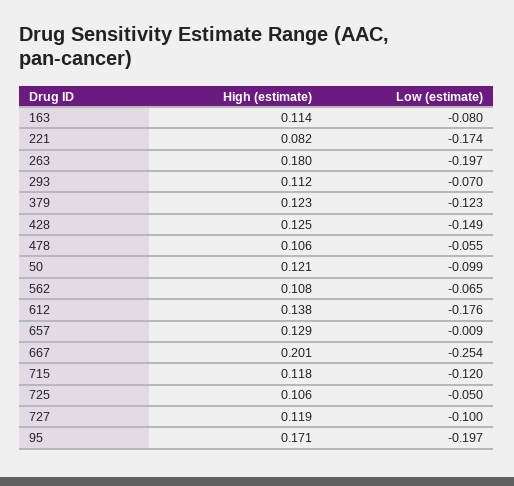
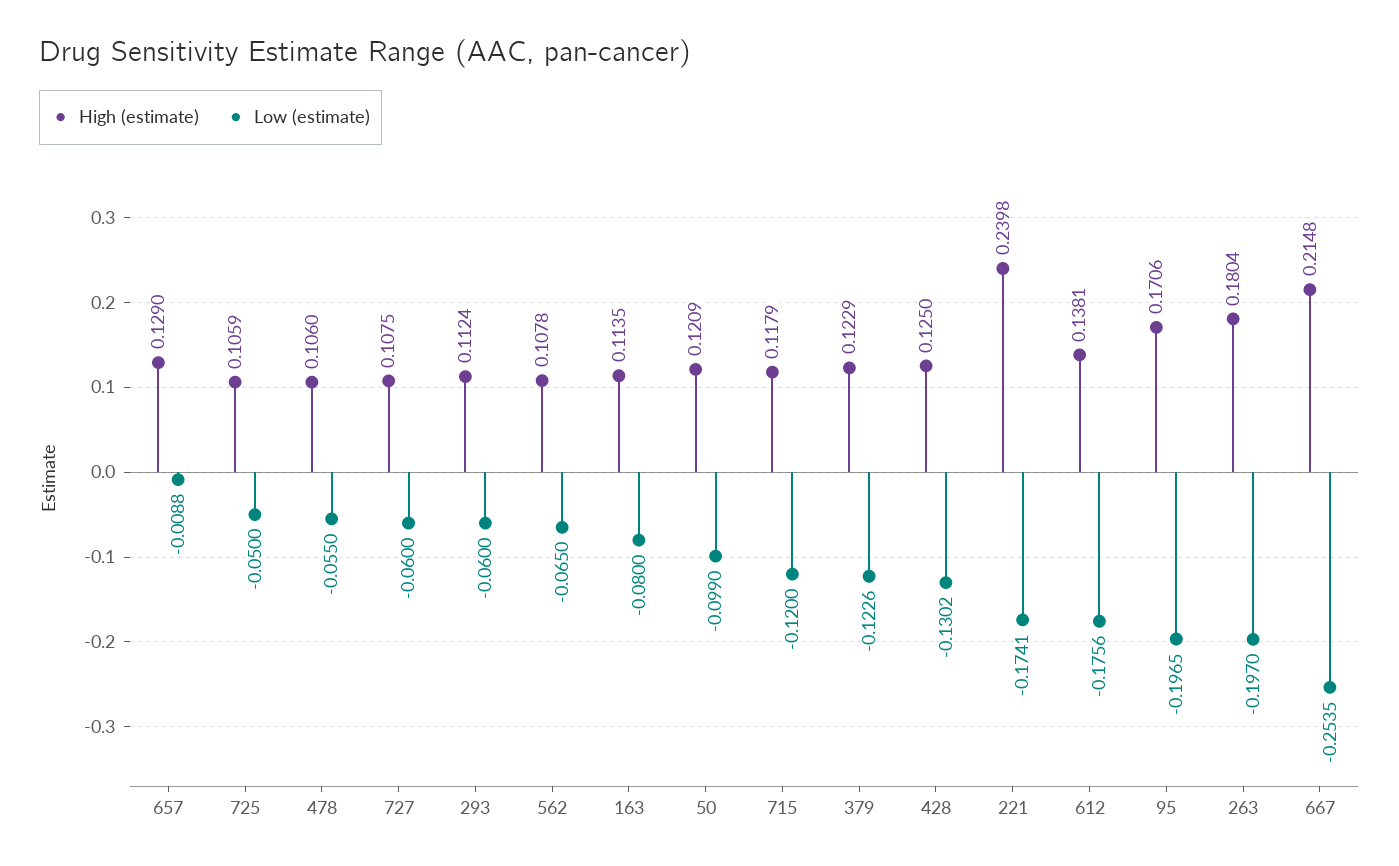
  {
    "High (estimate)": {
      "163": 0.1135,
-     "221": 0.082,
+     "221": 0.2398,
      "263": 0.1804,
      "293": 0.1124,
      "379": 0.1229,
      "428": 0.125,
      "478": 0.106,
      "50": 0.1209,
      "562": 0.1078,
      "612": 0.1381,
      "657": 0.129,
-     "667": 0.201,
+     "667": 0.2148,
      "715": 0.1179,
      "725": 0.1059,
-     "727": 0.119,
+     "727": 0.1075,
      "95": 0.1706
    },
    "Low (estimate)": {
      "163": -0.08,
      "221": -0.1741,
      "263": -0.197,
-     "293": -0.07,
+     "293": -0.06,
      "379": -0.1226,
-     "428": -0.149,
+     "428": -0.1302,
      "478": -0.055,
      "50": -0.099,
      "562": -0.065,
      "612": -0.1756,
      "657": -0.0088,
      "667": -0.2535,
      "715": -0.12,
      "725": -0.05,
-     "727": -0.1,
+     "727": -0.06,
      "95": -0.1965
    }
  }

